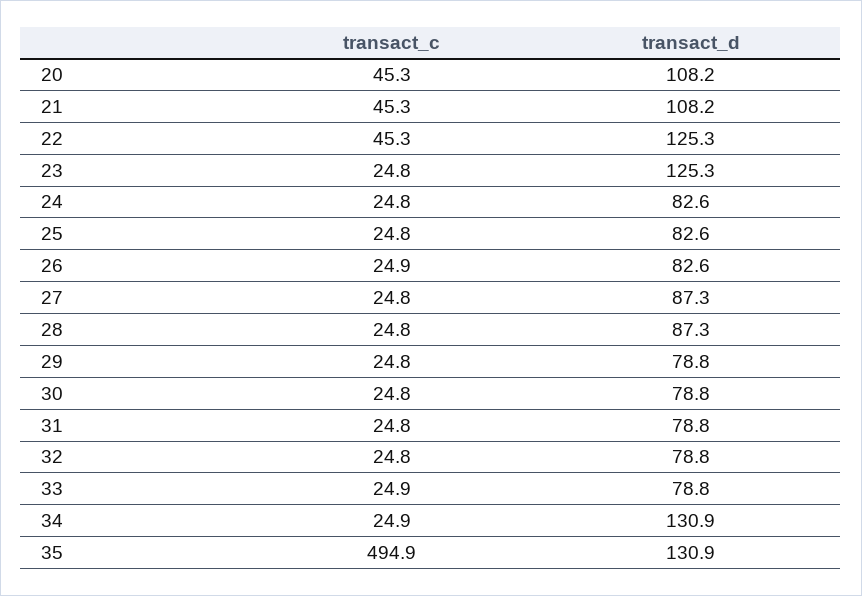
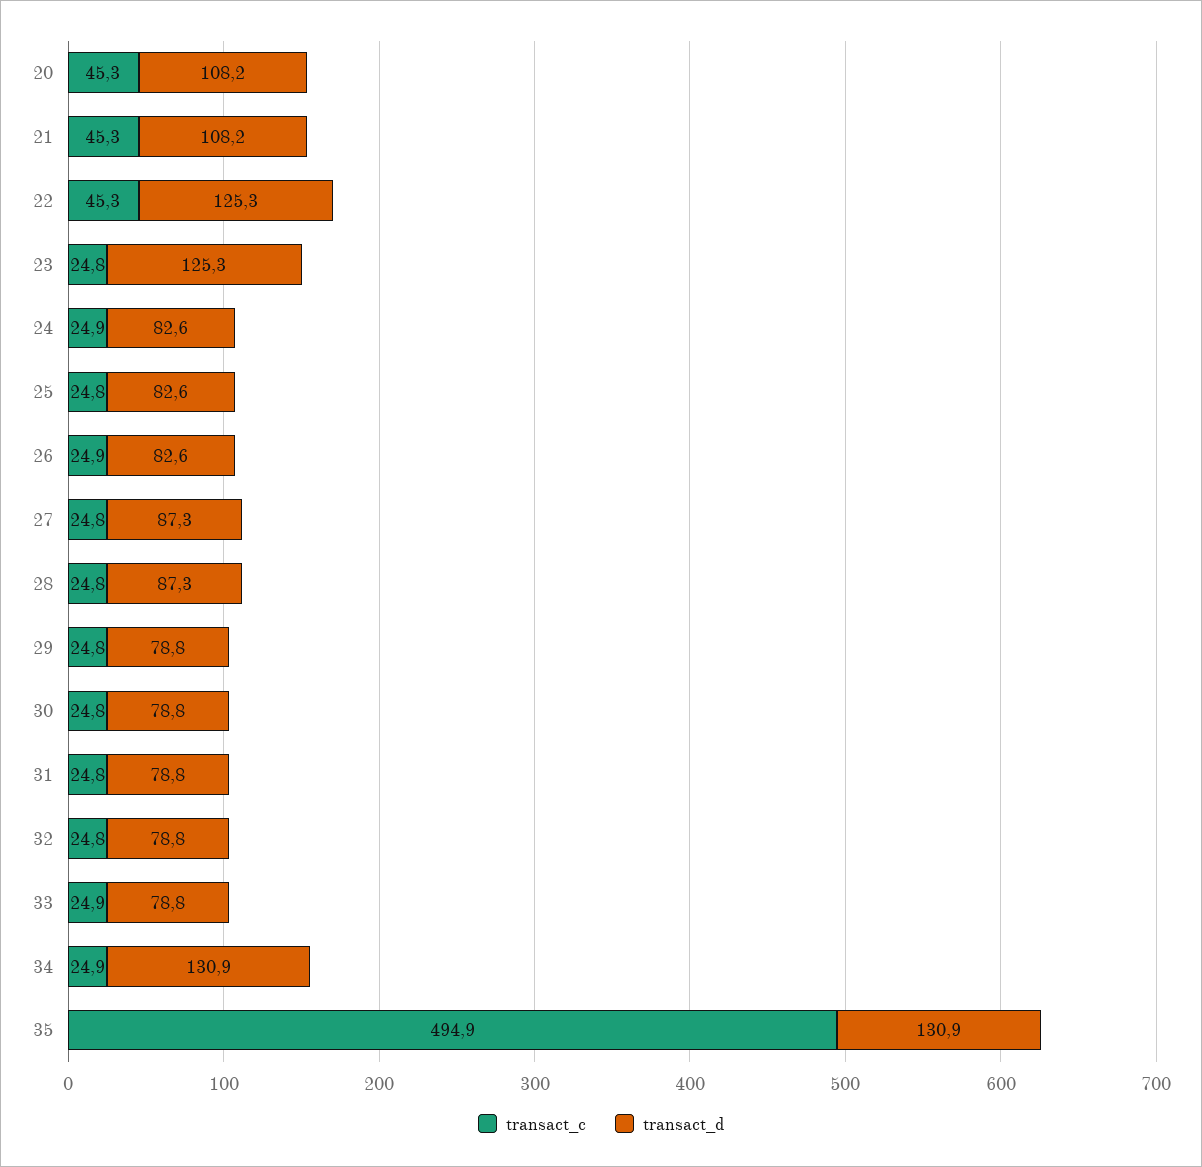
  {
    "transact_c": {
      "20": 45.3,
      "21": 45.3,
      "22": 45.3,
      "23": 24.8,
-     "24": 24.8,
+     "24": 24.9,
      "25": 24.8,
      "26": 24.9,
      "27": 24.8,
      "28": 24.8,
      "29": 24.8,
      "30": 24.8,
      "31": 24.8,
      "32": 24.8,
      "33": 24.9,
      "34": 24.9,
      "35": 494.9
    },
    "transact_d": {
      "20": 108.2,
      "21": 108.2,
      "22": 125.3,
      "23": 125.3,
      "24": 82.6,
      "25": 82.6,
      "26": 82.6,
      "27": 87.3,
      "28": 87.3,
      "29": 78.8,
      "30": 78.8,
      "31": 78.8,
      "32": 78.8,
      "33": 78.8,
      "34": 130.9,
      "35": 130.9
    }
  }

